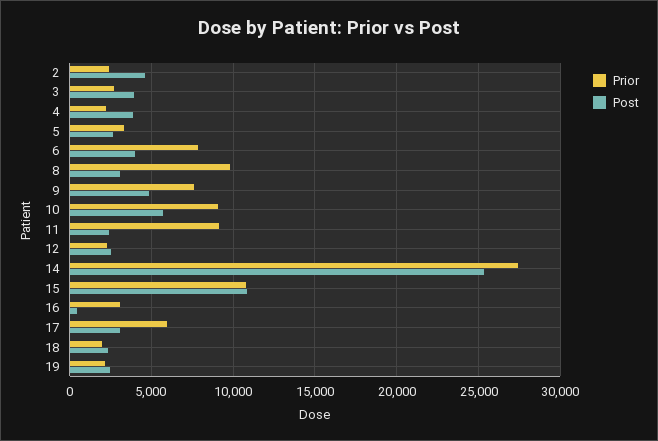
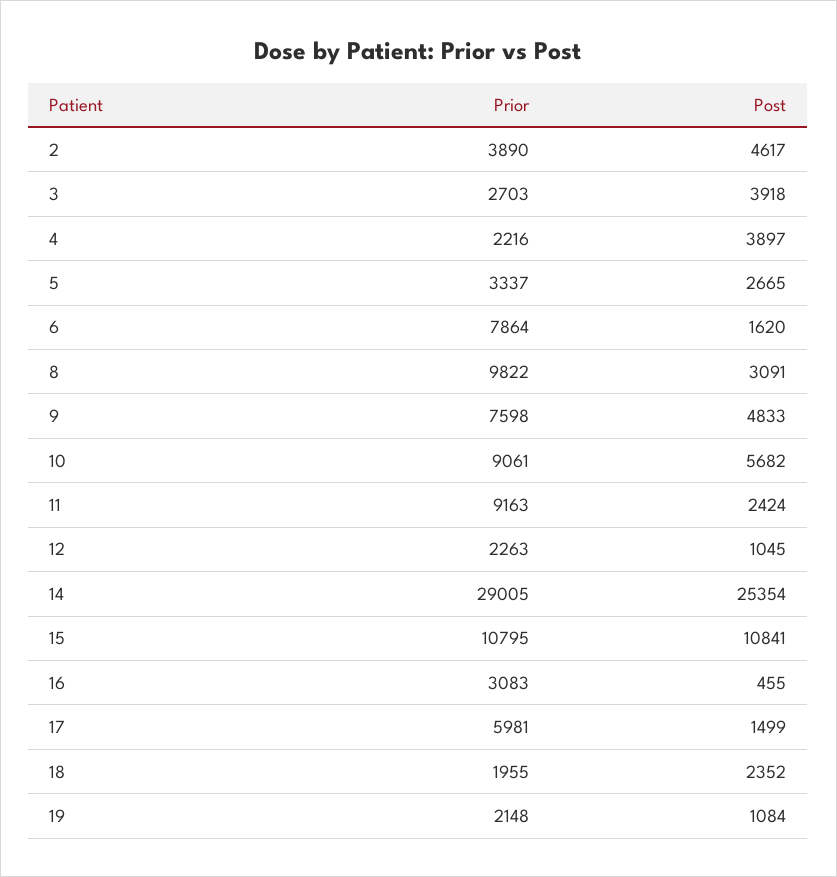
  {
    "Prior": {
-     "2": 2500,
+     "2": 3890,
      "3": 2703,
      "4": 2216,
      "5": 3337,
      "6": 7864,
      "8": 9822,
      "9": 7598,
      "10": 9061,
      "11": 9163,
      "12": 2263,
-     "14": 27500,
+     "14": 29005,
      "15": 10795,
      "16": 3083,
      "17": 5981,
      "18": 1955,
      "19": 2148
    },
    "Post": {
      "2": 4617,
      "3": 3918,
      "4": 3897,
      "5": 2665,
-     "6": 4000,
+     "6": 1620,
      "8": 3091,
      "9": 4833,
      "10": 5682,
      "11": 2424,
-     "12": 2500,
+     "12": 1045,
      "14": 25354,
      "15": 10841,
      "16": 455,
-     "17": 3000,
+     "17": 1499,
      "18": 2352,
-     "19": 2500
+     "19": 1084
    }
  }

